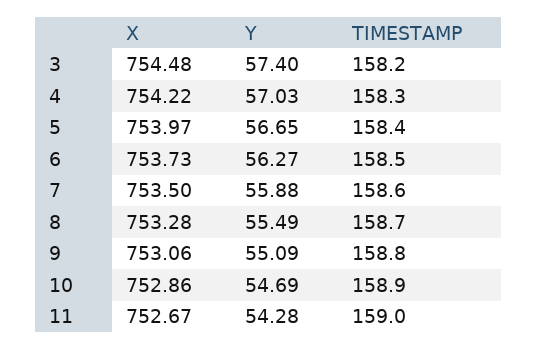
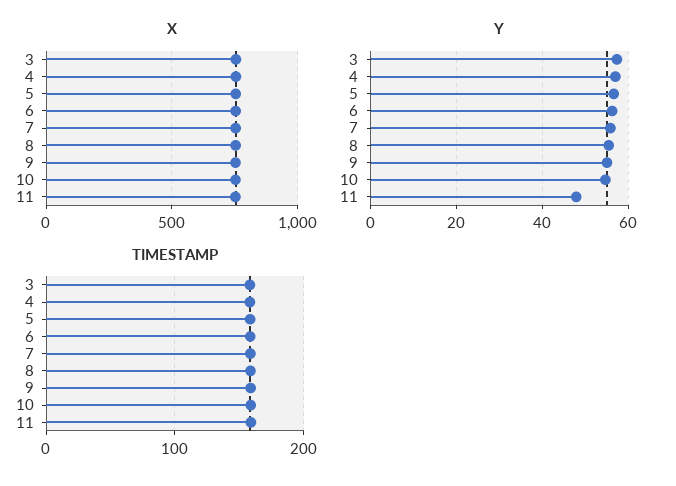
  {
    "X": {
      "3": 754.48,
      "4": 754.22,
      "5": 753.97,
      "6": 753.73,
      "7": 753.5,
      "8": 753.28,
      "9": 753.06,
      "10": 752.86,
      "11": 752.67
    },
    "Y": {
      "3": 57.4,
      "4": 57.03,
      "5": 56.65,
      "6": 56.27,
      "7": 55.88,
      "8": 55.49,
      "9": 55.09,
      "10": 54.69,
-     "11": 54.28
+     "11": 48
    },
    "TIMESTAMP": {
      "3": 158.2,
      "4": 158.3,
      "5": 158.4,
      "6": 158.5,
      "7": 158.6,
      "8": 158.7,
      "9": 158.8,
      "10": 158.9,
      "11": 159
    }
  }

